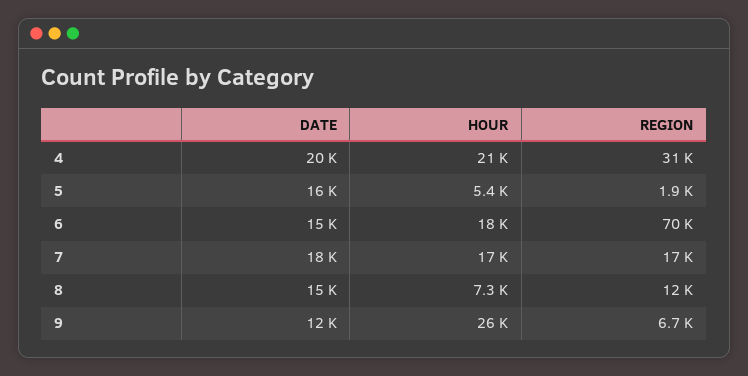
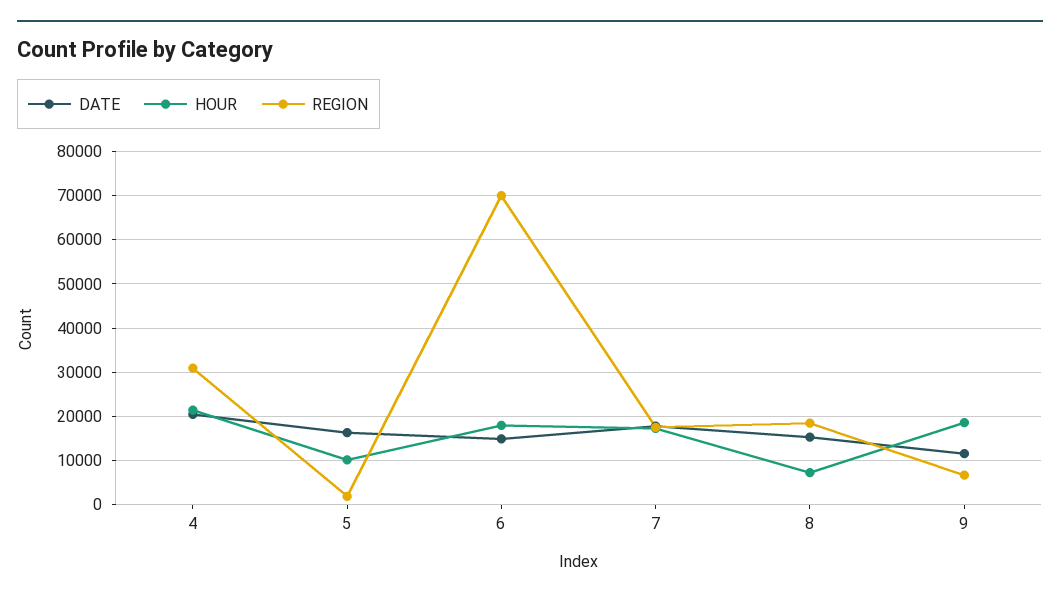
  {
    "DATE": {
      "4": 20000,
      "5": 16000,
      "6": 15000,
      "7": 18000,
      "8": 15000,
      "9": 12000
    },
    "HOUR": {
      "4": 21000,
-     "5": 5400,
+     "5": 10000,
      "6": 18000,
      "7": 17000,
      "8": 7300,
-     "9": 26000
+     "9": 18000
    },
    "REGION": {
      "4": 31000,
      "5": 1900,
      "6": 70000,
      "7": 17000,
-     "8": 12000,
+     "8": 18000,
      "9": 6700
    }
  }

